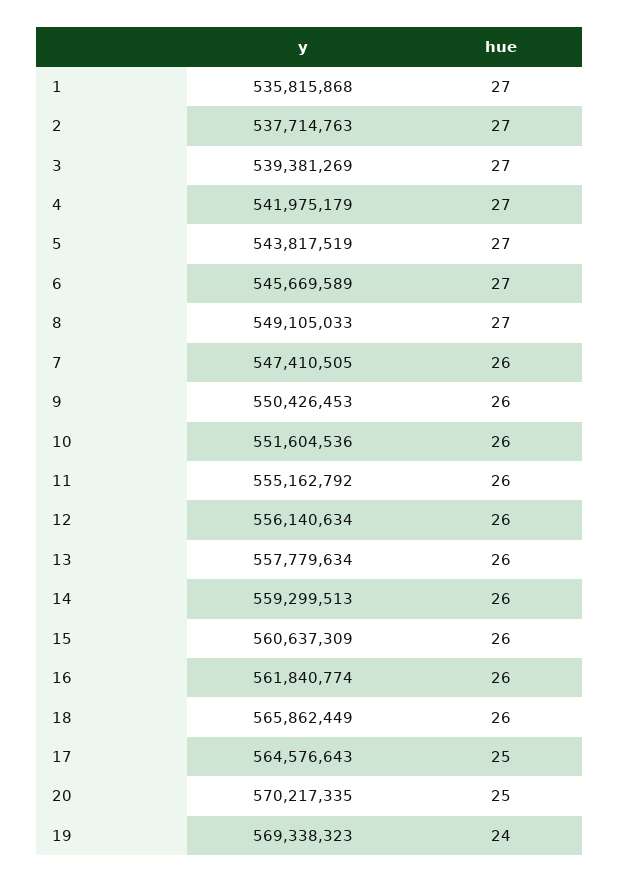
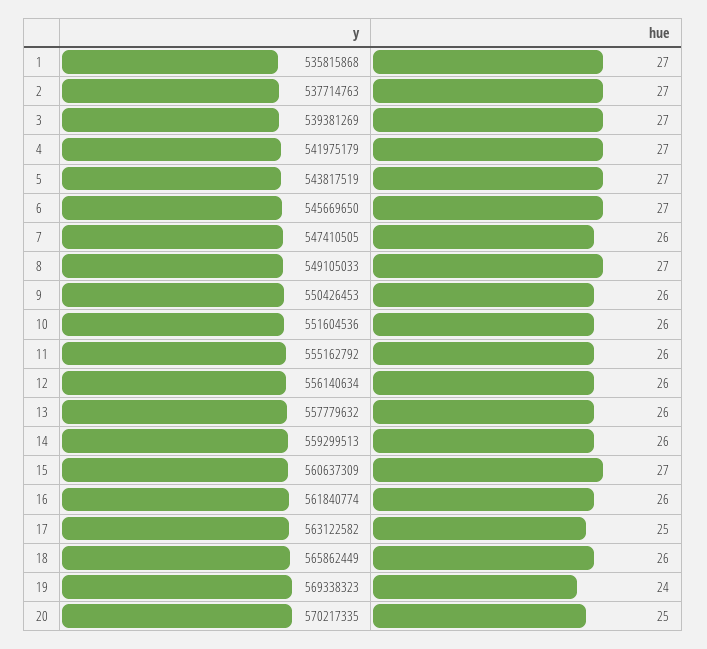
  {
    "y": {
      "1": 535815868,
      "2": 537714763,
      "3": 539381269,
      "4": 541975179,
      "5": 543817519,
-     "6": 545669589,
+     "6": 545669650,
      "8": 549105033,
      "7": 547410505,
      "9": 550426453,
      "10": 551604536,
      "11": 555162792,
      "12": 556140634,
-     "13": 557779634,
+     "13": 557779632,
      "14": 559299513,
      "15": 560637309,
      "16": 561840774,
      "18": 565862449,
-     "17": 564576643,
+     "17": 563122582,
      "20": 570217335,
      "19": 569338323
    },
    "hue": {
      "1": 27,
      "2": 27,
      "3": 27,
      "4": 27,
      "5": 27,
      "6": 27,
      "8": 27,
      "7": 26,
      "9": 26,
      "10": 26,
      "11": 26,
      "12": 26,
      "13": 26,
      "14": 26,
-     "15": 26,
+     "15": 27,
      "16": 26,
      "18": 26,
      "17": 25,
      "20": 25,
      "19": 24
    }
  }

